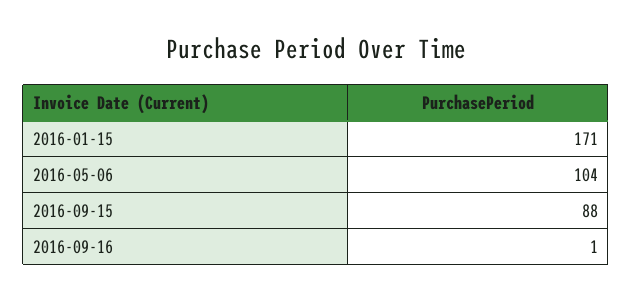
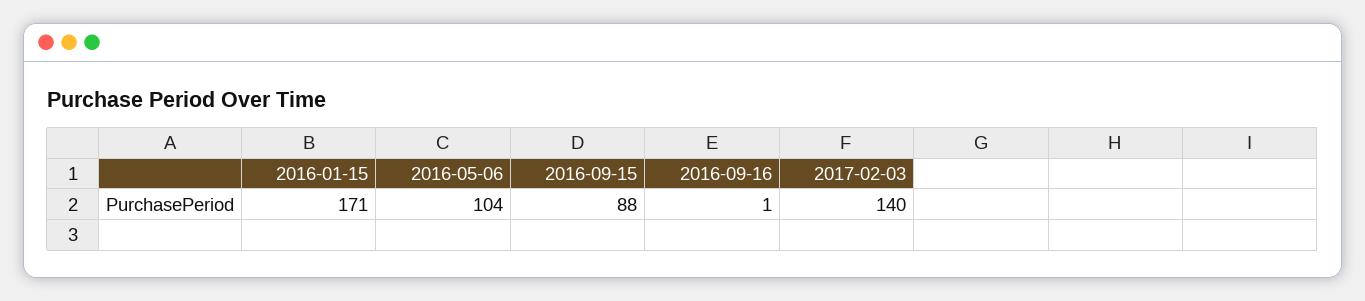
  {
    "2016-01-15": 171,
    "2016-05-06": 104,
    "2016-09-15": 88,
-   "2016-09-16": 1
+   "2016-09-16": 1,
+   "2017-02-03": 140
  }

